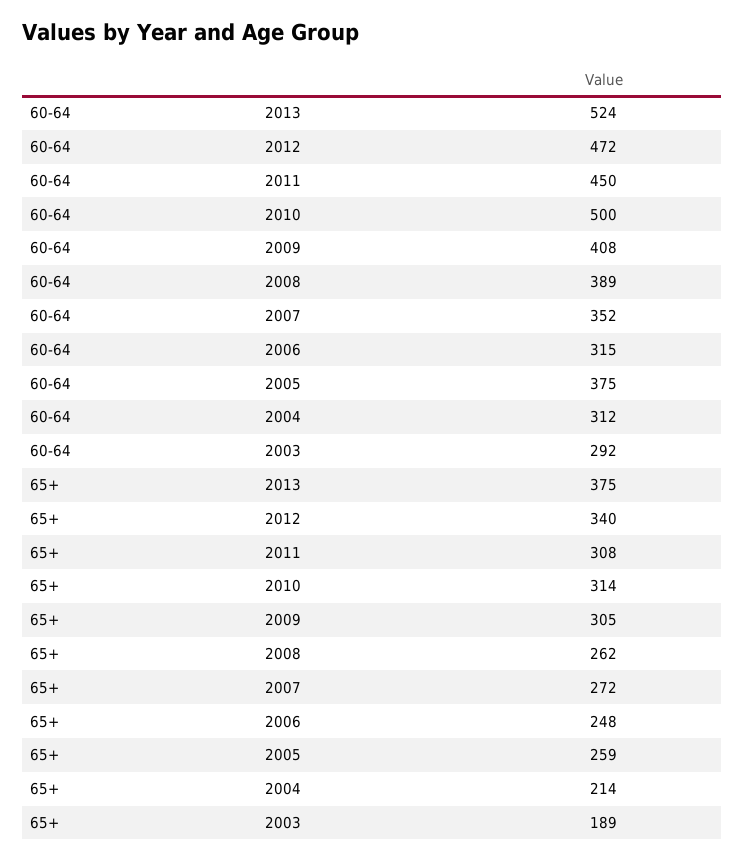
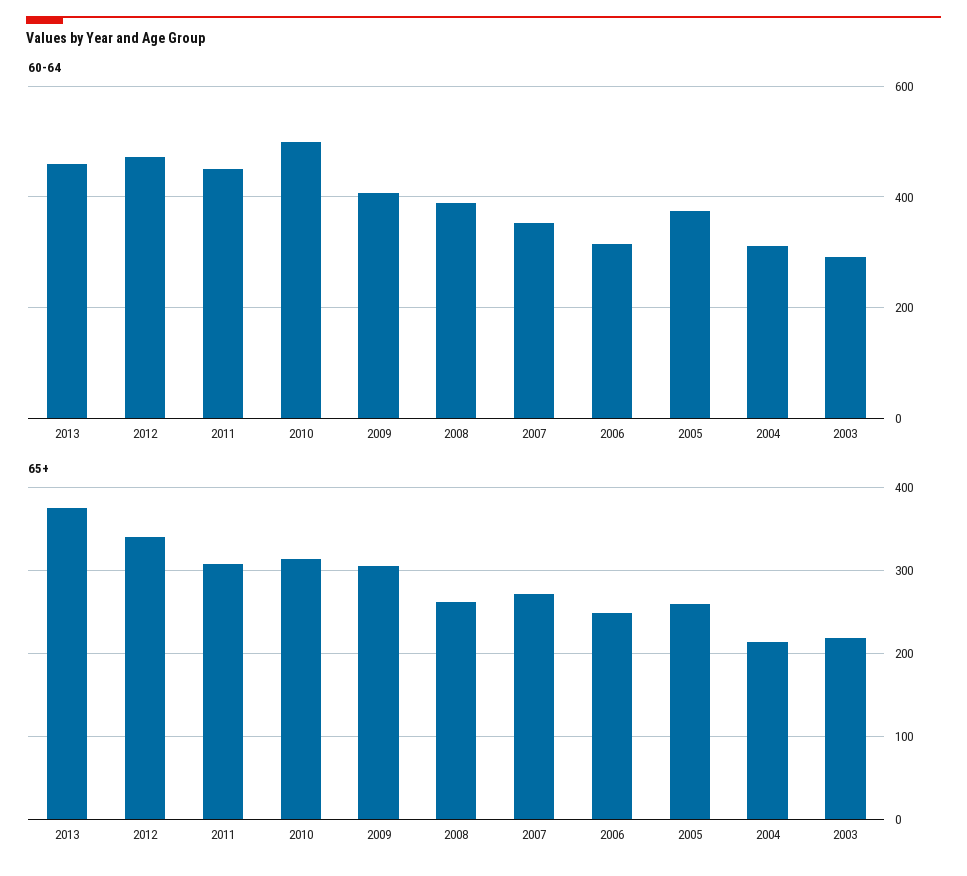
  {
    "60-64": {
-     "2013": 524,
+     "2013": 460,
      "2012": 472,
      "2011": 450,
      "2010": 500,
      "2009": 408,
      "2008": 389,
      "2007": 352,
      "2006": 315,
      "2005": 375,
      "2004": 312,
      "2003": 292
    },
    "65+": {
      "2013": 375,
      "2012": 340,
      "2011": 308,
      "2010": 314,
      "2009": 305,
      "2008": 262,
      "2007": 272,
      "2006": 248,
      "2005": 259,
      "2004": 214,
-     "2003": 189
+     "2003": 220
    }
  }

